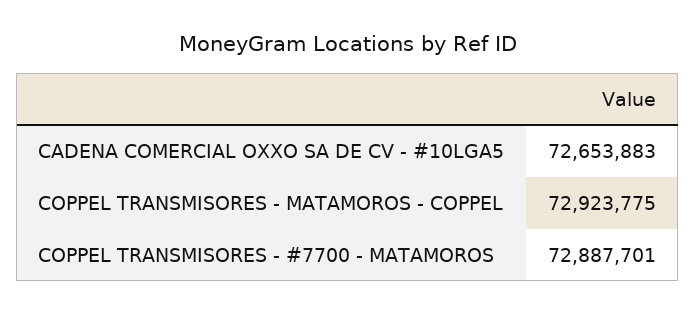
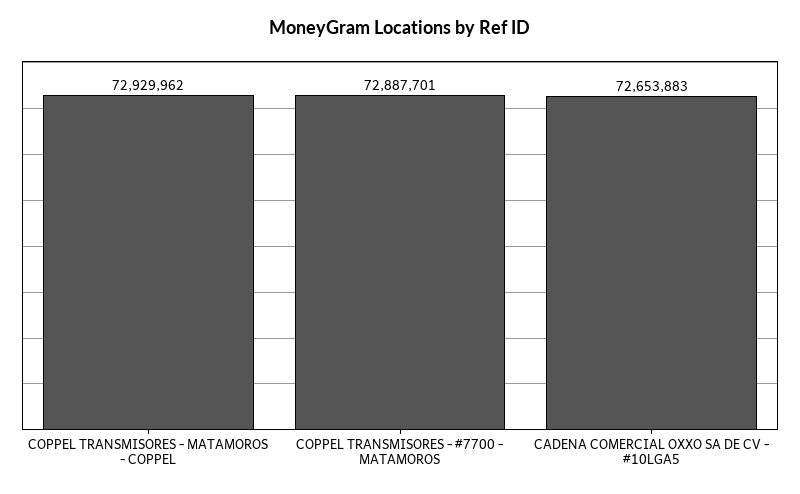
  {
    "CADENA COMERCIAL OXXO SA DE CV - #10LGA5": 72653883,
-   "COPPEL TRANSMISORES - MATAMOROS - COPPEL": 72923775,
+   "COPPEL TRANSMISORES - MATAMOROS - COPPEL": 72929962,
    "COPPEL TRANSMISORES - #7700 - MATAMOROS": 72887701
  }

